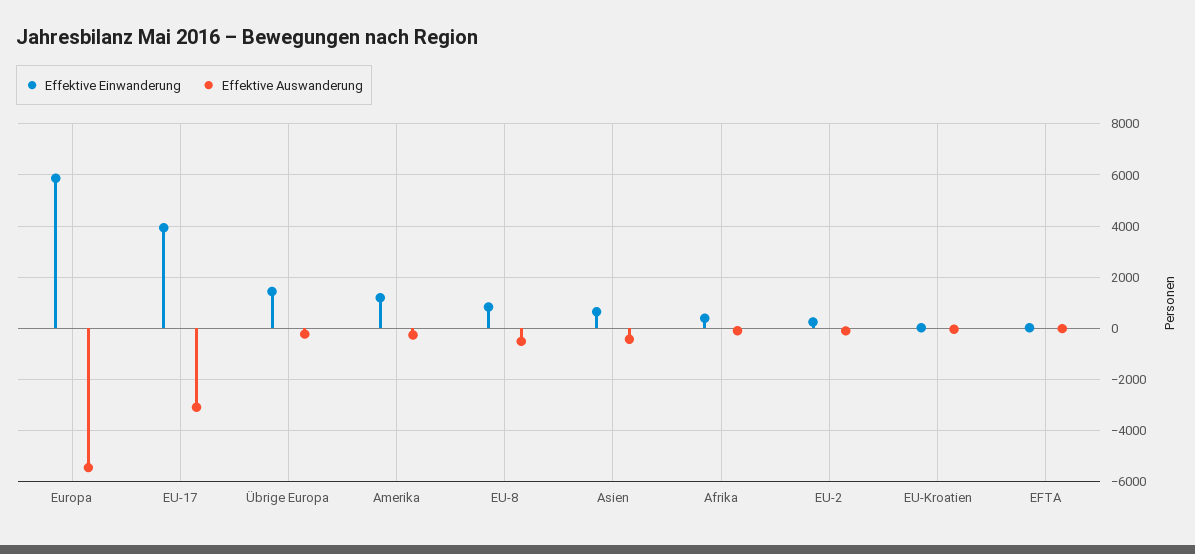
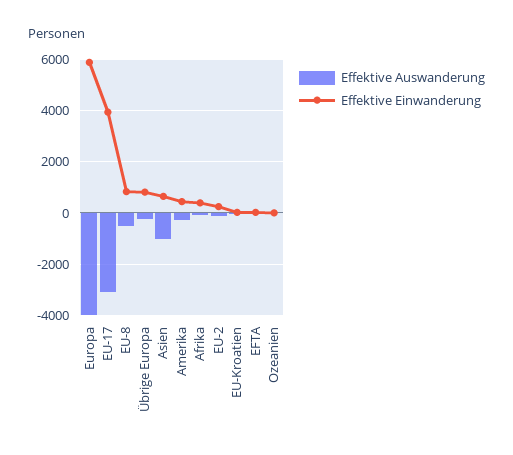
  {
    "Effektive Einwanderung": {
      "Europa": 5750,
      "EU-17": 4000,
-     "Übrige Europa": 1500,
+     "Übrige Europa": 750,
-     "Amerika": 1250,
+     "Amerika": 500,
      "EU-8": 750,
      "Asien": 750,
      "Afrika": 500,
      "EU-2": 250,
      "EU-Kroatien": 0,
-     "EFTA": 0
+     "EFTA": 0,
+     "Ozeanien": 0
    },
    "Effektive Auswanderung": {
-     "Europa": -5500,
+     "Europa": -4000,
      "EU-17": -3000,
      "Übrige Europa": -250,
      "Amerika": -250,
      "EU-8": -500,
-     "Asien": -500,
+     "Asien": -1000,
      "Afrika": 0,
      "EU-2": 0,
      "EU-Kroatien": 0,
-     "EFTA": 0
+     "EFTA": 0,
+     "Ozeanien": 0
    }
  }

